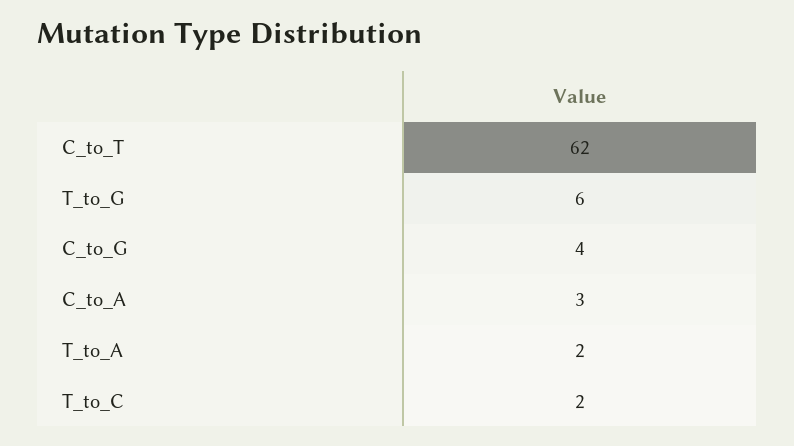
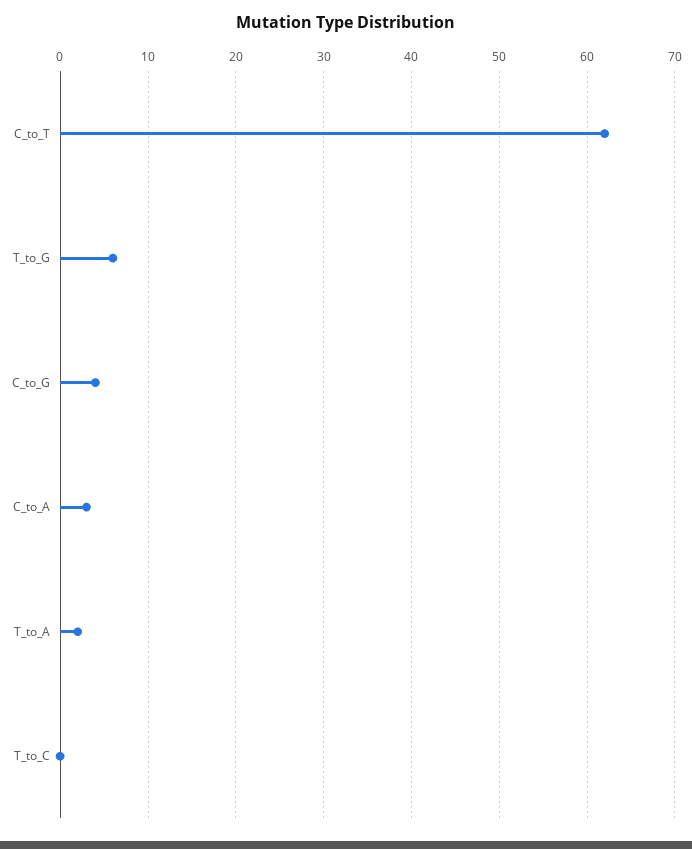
  {
    "C_to_T": 62,
    "T_to_G": 6,
    "C_to_G": 4,
    "C_to_A": 3,
    "T_to_A": 2,
-   "T_to_C": 2
+   "T_to_C": 0
  }

